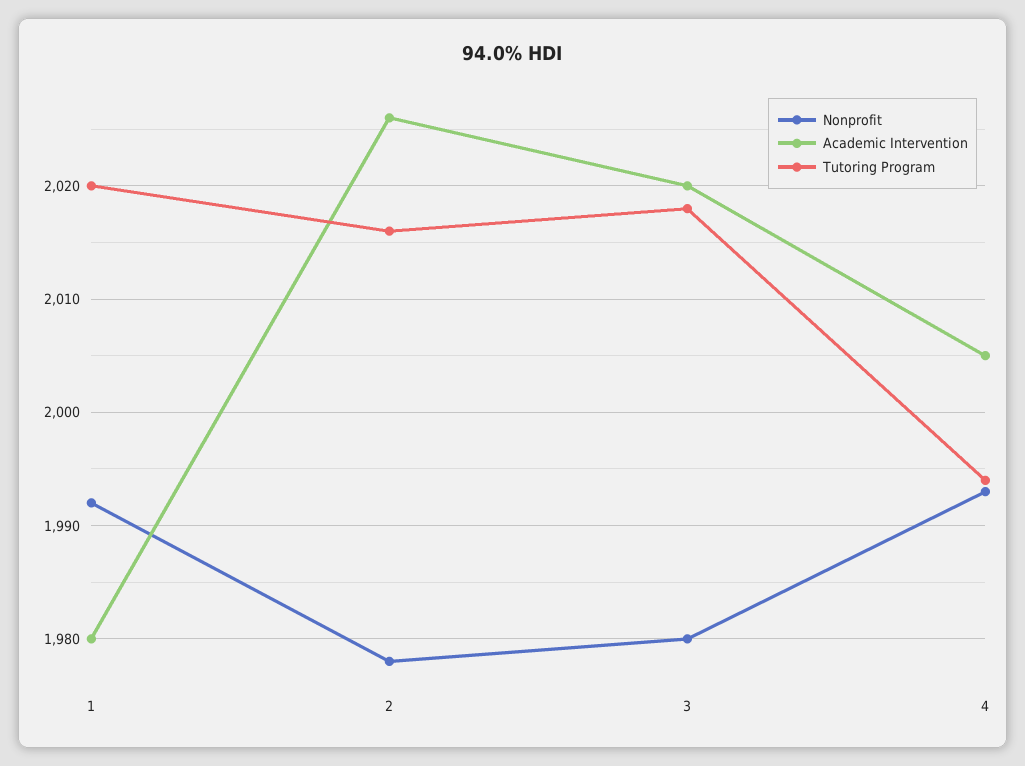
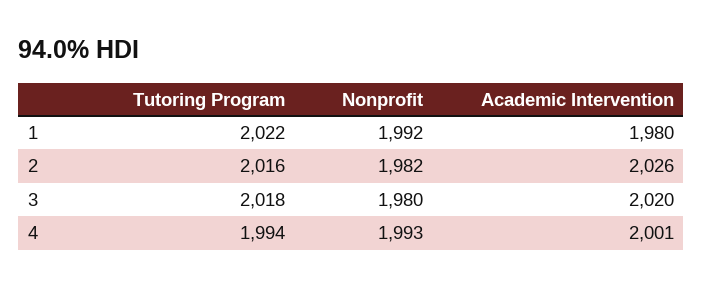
  {
    "Nonprofit": {
      "1": 1992,
-     "2": 1978,
+     "2": 1982,
      "3": 1980,
      "4": 1993
    },
    "Academic Intervention": {
      "1": 1980,
      "2": 2026,
      "3": 2020,
-     "4": 2005
+     "4": 2001
    },
    "Tutoring Program": {
-     "1": 2020,
+     "1": 2022,
      "2": 2016,
      "3": 2018,
      "4": 1994
    }
  }

